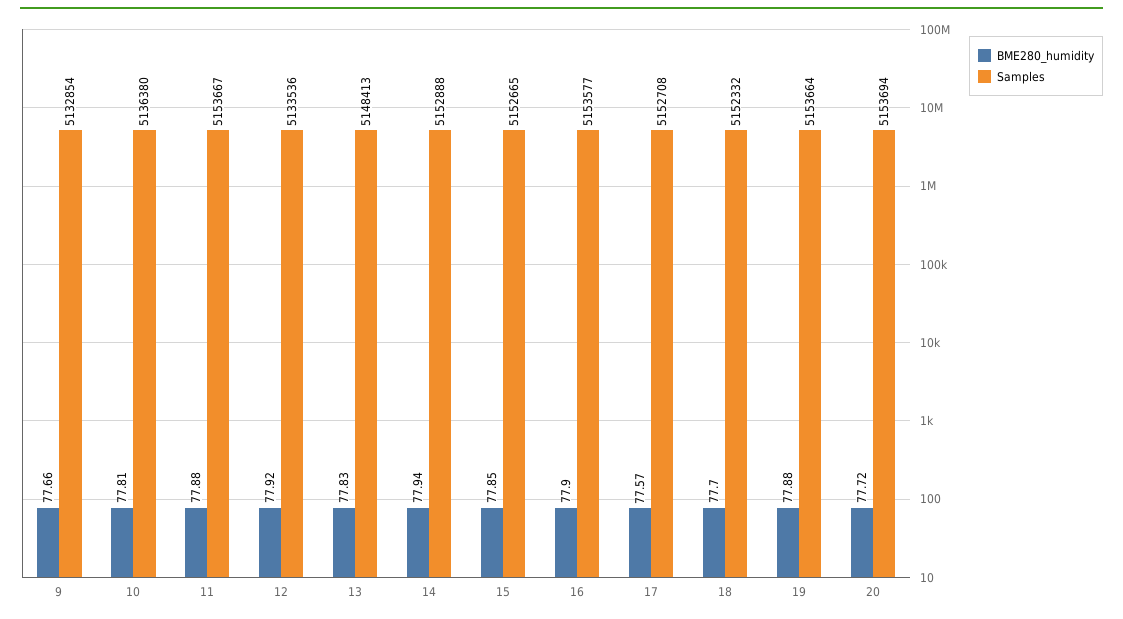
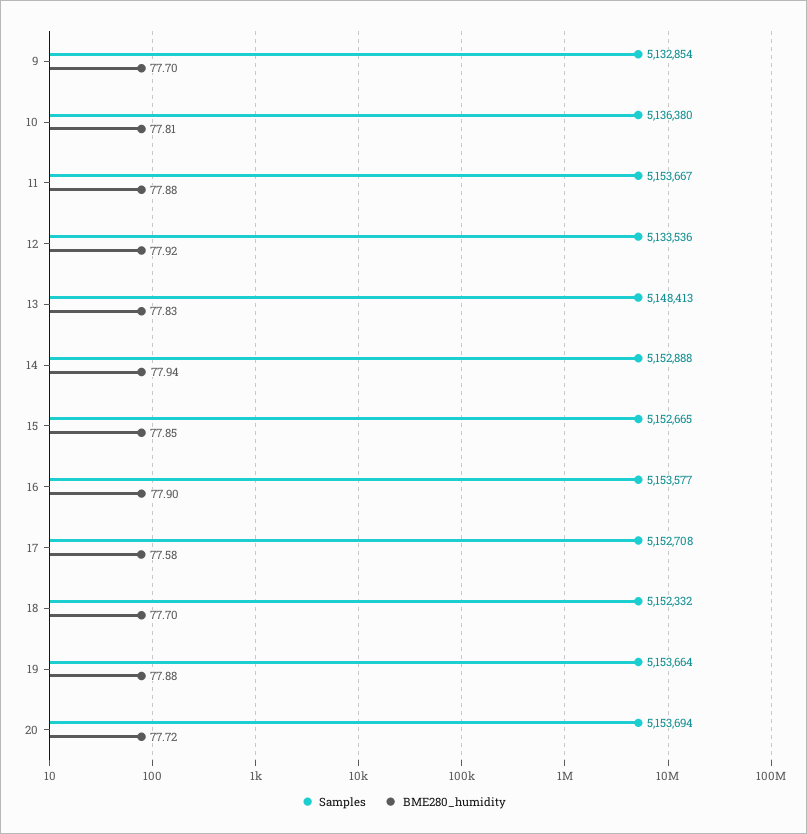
  {
    "BME280_humidity": {
-     "9": 77.66,
+     "9": 77.7,
      "10": 77.81,
      "11": 77.88,
      "12": 77.92,
      "13": 77.83,
      "14": 77.94,
      "15": 77.85,
      "16": 77.9,
-     "17": 77.57,
+     "17": 77.58,
      "18": 77.7,
      "19": 77.88,
      "20": 77.72
    },
    "Samples": {
      "9": 5132854,
      "10": 5136380,
      "11": 5153667,
      "12": 5133536,
      "13": 5148413,
      "14": 5152888,
      "15": 5152665,
      "16": 5153577,
      "17": 5152708,
      "18": 5152332,
      "19": 5153664,
      "20": 5153694
    }
  }

